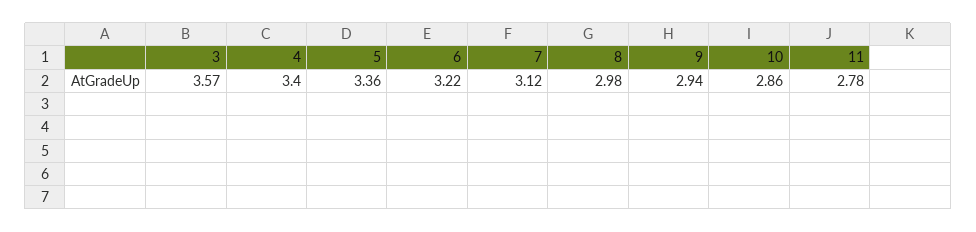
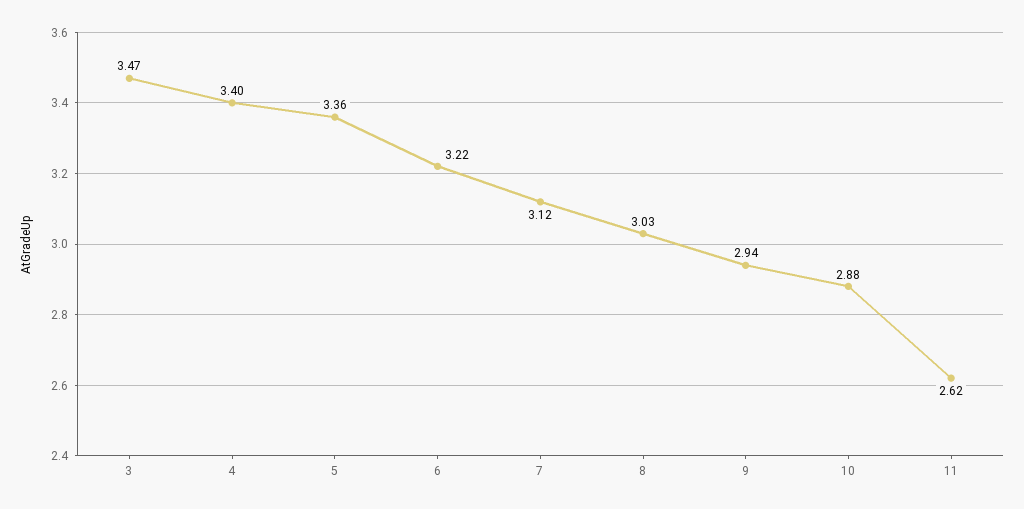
  {
-   "3": 3.57,
+   "3": 3.47,
    "4": 3.4,
    "5": 3.36,
    "6": 3.22,
    "7": 3.12,
-   "8": 2.98,
+   "8": 3.03,
    "9": 2.94,
-   "10": 2.86,
+   "10": 2.88,
-   "11": 2.78
+   "11": 2.62
  }

